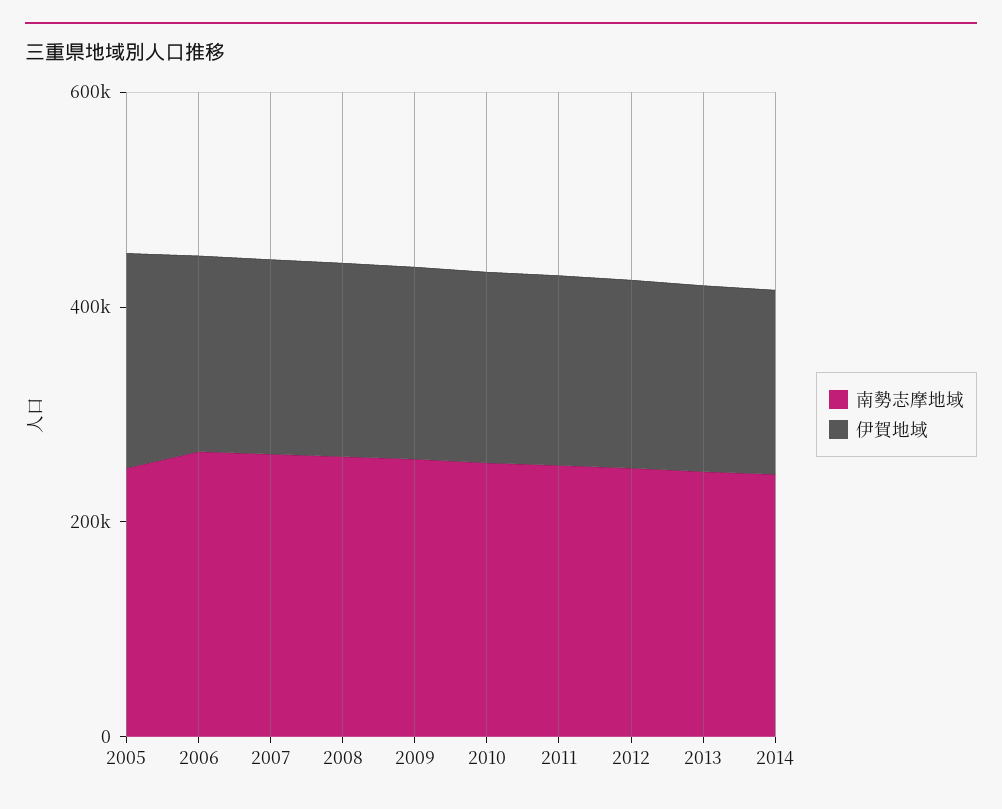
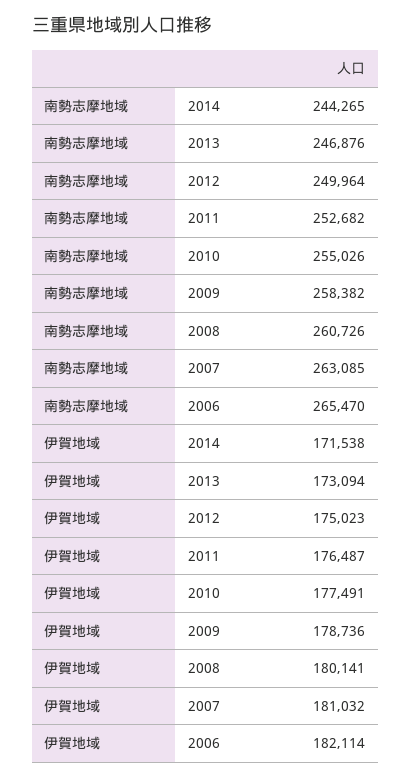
  {
    "南勢志摩地域": {
-     "2005": 250000,
      "2006": 265470,
      "2007": 263085,
      "2008": 260726,
      "2009": 258382,
      "2010": 255026,
      "2011": 252682,
      "2012": 249964,
      "2013": 246876,
      "2014": 244265
    },
    "伊賀地域": {
-     "2005": 200000,
      "2006": 182114,
      "2007": 181032,
      "2008": 180141,
      "2009": 178736,
      "2010": 177491,
      "2011": 176487,
      "2012": 175023,
      "2013": 173094,
      "2014": 171538
    }
  }

